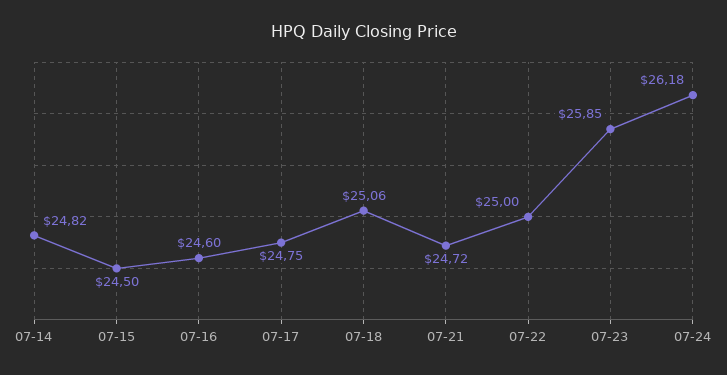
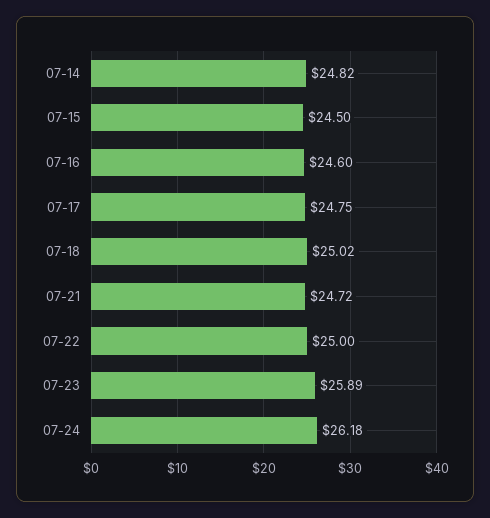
  {
    "07-14": 24.82,
    "07-15": 24.5,
    "07-16": 24.6,
    "07-17": 24.75,
-   "07-18": 25.06,
+   "07-18": 25.02,
    "07-21": 24.72,
    "07-22": 25,
-   "07-23": 25.85,
+   "07-23": 25.89,
    "07-24": 26.18
  }

